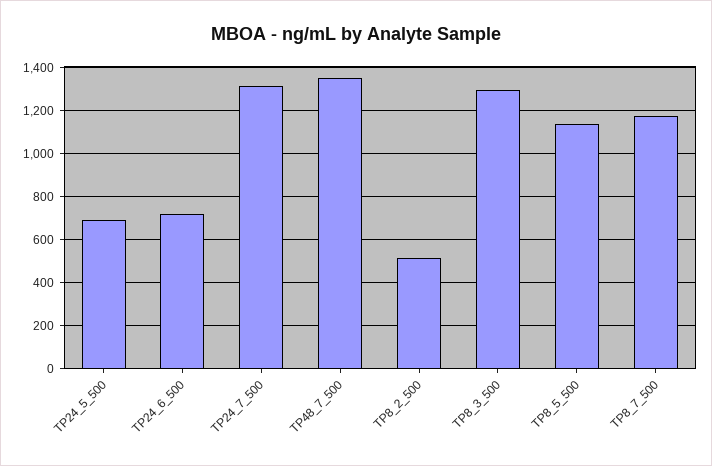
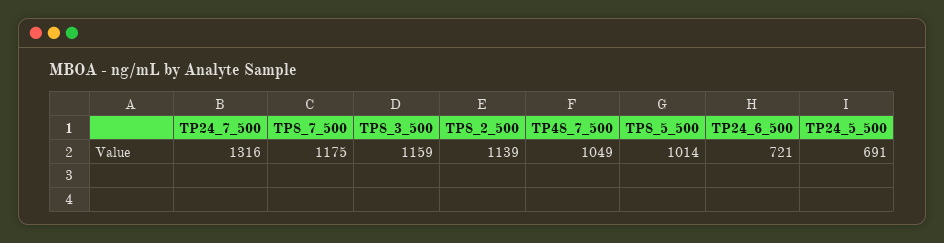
  {
    "TP24_5_500": 691,
    "TP24_6_500": 721,
    "TP24_7_500": 1316,
-   "TP48_7_500": 1350,
+   "TP48_7_500": 1049,
-   "TP8_2_500": 500,
+   "TP8_2_500": 1139,
-   "TP8_3_500": 1300,
+   "TP8_3_500": 1159,
-   "TP8_5_500": 1150,
+   "TP8_5_500": 1014,
    "TP8_7_500": 1175
  }

